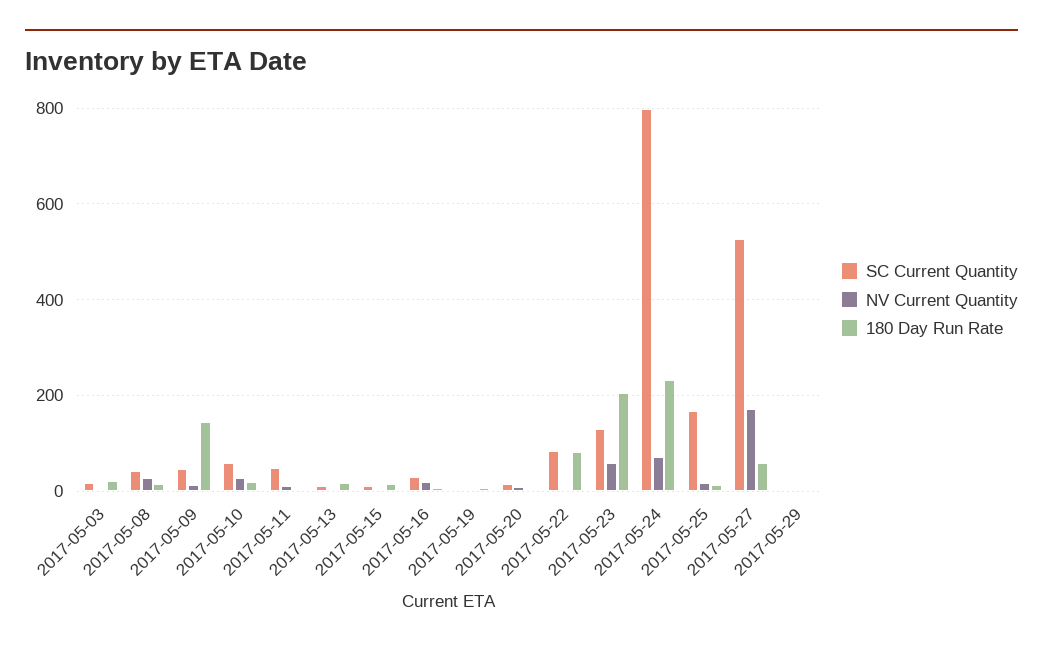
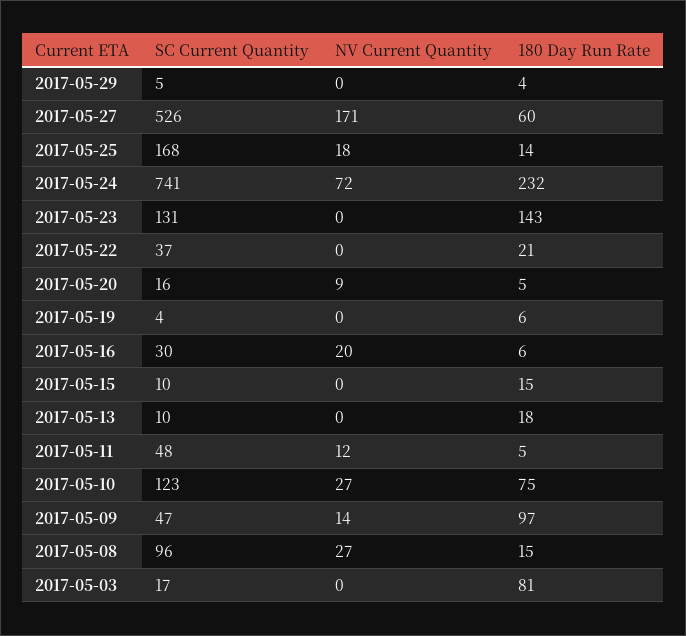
  {
    "SC Current Quantity": {
      "2017-05-03": 17,
-     "2017-05-08": 40,
+     "2017-05-08": 96,
      "2017-05-09": 47,
-     "2017-05-10": 60,
+     "2017-05-10": 123,
      "2017-05-11": 48,
      "2017-05-13": 10,
      "2017-05-15": 10,
      "2017-05-16": 30,
      "2017-05-19": 4,
      "2017-05-20": 16,
-     "2017-05-22": 80,
+     "2017-05-22": 37,
      "2017-05-23": 131,
-     "2017-05-24": 800,
+     "2017-05-24": 741,
      "2017-05-25": 168,
      "2017-05-27": 526,
      "2017-05-29": 5
    },
    "NV Current Quantity": {
      "2017-05-03": 0,
      "2017-05-08": 27,
      "2017-05-09": 14,
      "2017-05-10": 27,
      "2017-05-11": 12,
      "2017-05-13": 0,
      "2017-05-15": 0,
      "2017-05-16": 20,
      "2017-05-19": 0,
      "2017-05-20": 9,
      "2017-05-22": 0,
-     "2017-05-23": 60,
+     "2017-05-23": 0,
      "2017-05-24": 72,
      "2017-05-25": 18,
      "2017-05-27": 171,
      "2017-05-29": 0
    },
    "180 Day Run Rate": {
-     "2017-05-03": 20,
+     "2017-05-03": 81,
      "2017-05-08": 15,
-     "2017-05-09": 140,
+     "2017-05-09": 97,
-     "2017-05-10": 20,
+     "2017-05-10": 75,
      "2017-05-11": 5,
      "2017-05-13": 18,
      "2017-05-15": 15,
      "2017-05-16": 6,
      "2017-05-19": 6,
      "2017-05-20": 5,
-     "2017-05-22": 80,
+     "2017-05-22": 21,
-     "2017-05-23": 200,
+     "2017-05-23": 143,
      "2017-05-24": 232,
      "2017-05-25": 14,
      "2017-05-27": 60,
      "2017-05-29": 4
    }
  }

